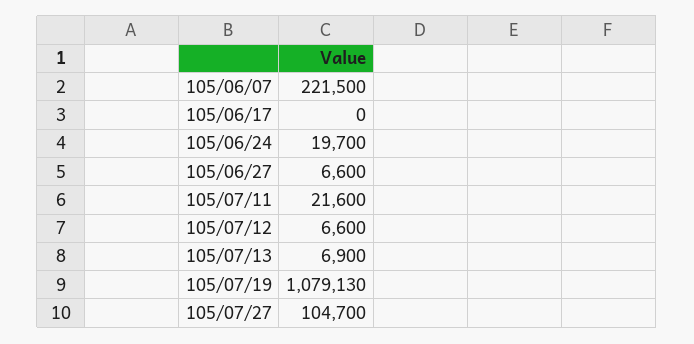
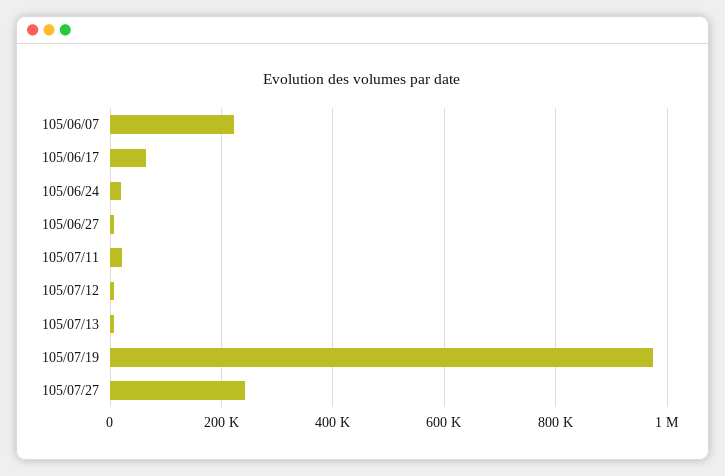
  {
    "105/06/07": 221500,
-   "105/06/17": 0,
+   "105/06/17": 60000,
    "105/06/24": 19700,
    "105/06/27": 6600,
    "105/07/11": 21600,
    "105/07/12": 6600,
    "105/07/13": 6900,
-   "105/07/19": 1079130,
+   "105/07/19": 980000,
-   "105/07/27": 104700
+   "105/07/27": 240000
  }

